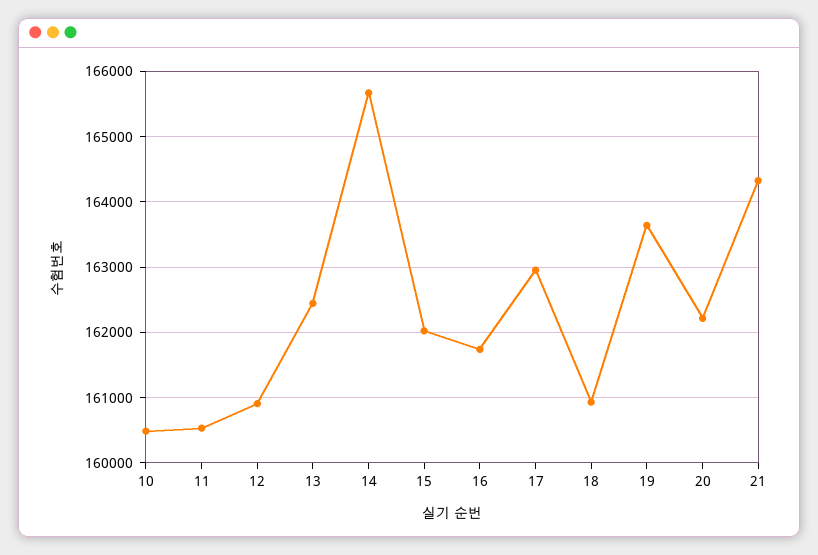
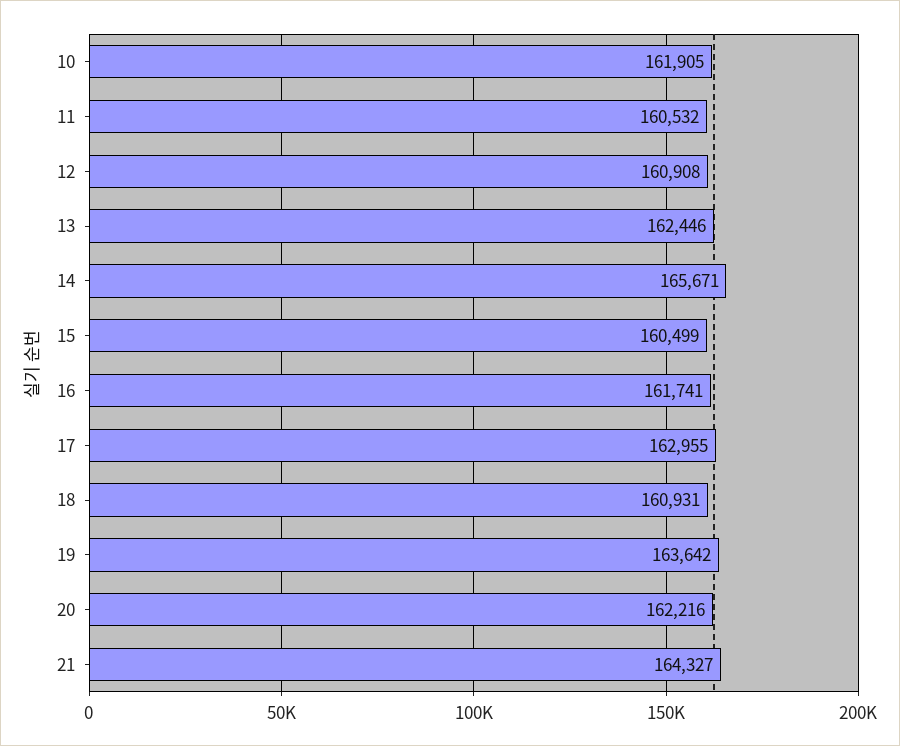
  {
-   "10": 160500,
+   "10": 161905,
    "11": 160532,
    "12": 160908,
    "13": 162446,
    "14": 165671,
-   "15": 162000,
+   "15": 160499,
    "16": 161741,
    "17": 162955,
    "18": 160931,
    "19": 163642,
    "20": 162216,
    "21": 164327
  }

